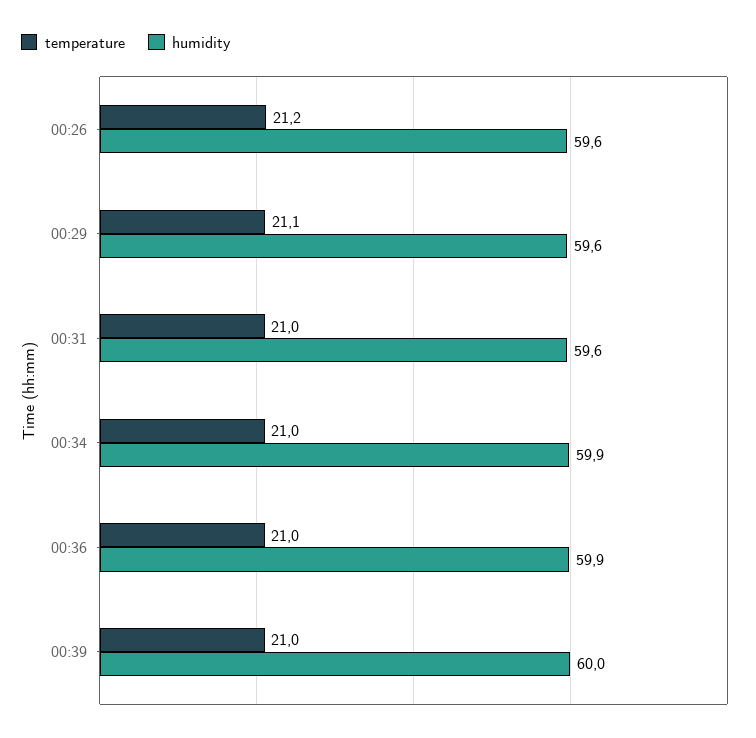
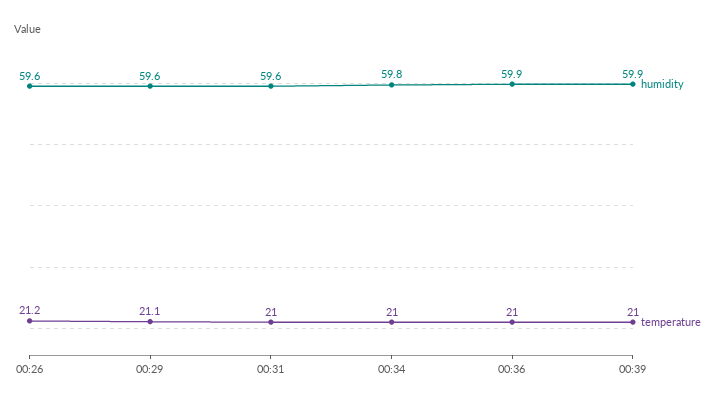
  {
    "temperature": {
      "00:26": 21.2,
      "00:29": 21.1,
      "00:31": 21,
      "00:34": 21,
      "00:36": 21,
      "00:39": 21
    },
    "humidity": {
      "00:26": 59.6,
      "00:29": 59.6,
      "00:31": 59.6,
-     "00:34": 59.9,
+     "00:34": 59.8,
      "00:36": 59.9,
-     "00:39": 60
+     "00:39": 59.9
    }
  }

